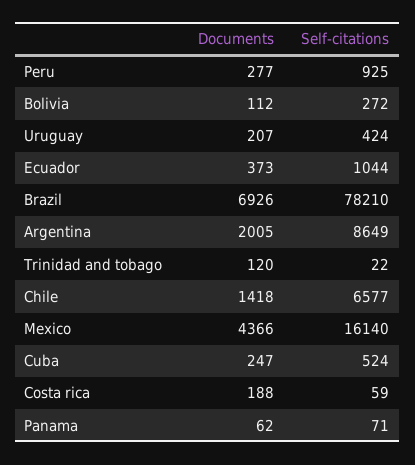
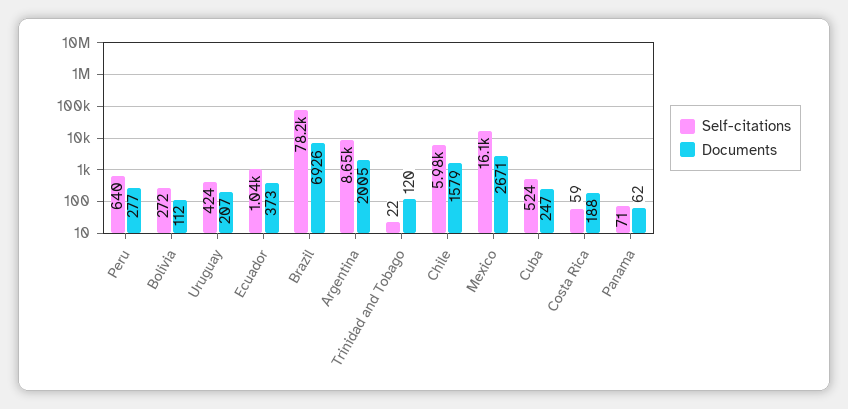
  {
    "Documents": {
      "Peru": 277,
      "Bolivia": 112,
      "Uruguay": 207,
      "Ecuador": 373,
      "Brazil": 6926,
      "Argentina": 2005,
      "Trinidad and tobago": 120,
-     "Chile": 1418,
+     "Chile": 1579,
-     "Mexico": 4366,
+     "Mexico": 2671,
      "Cuba": 247,
      "Costa rica": 188,
      "Panama": 62
    },
    "Self-citations": {
-     "Peru": 925,
+     "Peru": 640,
      "Bolivia": 272,
      "Uruguay": 424,
      "Ecuador": 1044,
      "Brazil": 78210,
      "Argentina": 8649,
      "Trinidad and tobago": 22,
-     "Chile": 6577,
+     "Chile": 5980,
      "Mexico": 16140,
      "Cuba": 524,
      "Costa rica": 59,
      "Panama": 71
    }
  }

